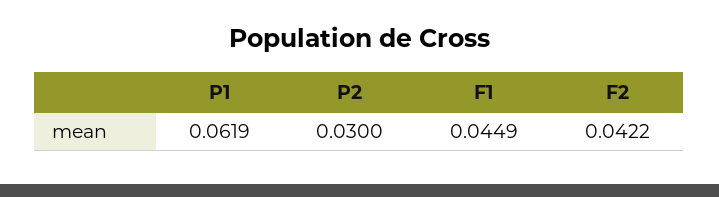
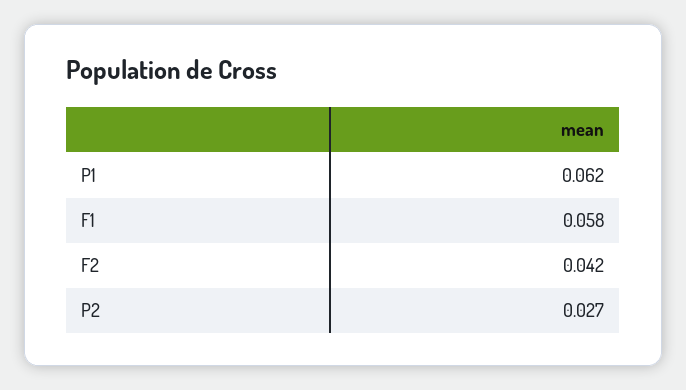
  {
    "P1": 0.0619,
-   "P2": 0.03,
+   "P2": 0.027,
-   "F1": 0.0449,
+   "F1": 0.058,
    "F2": 0.0422
  }

